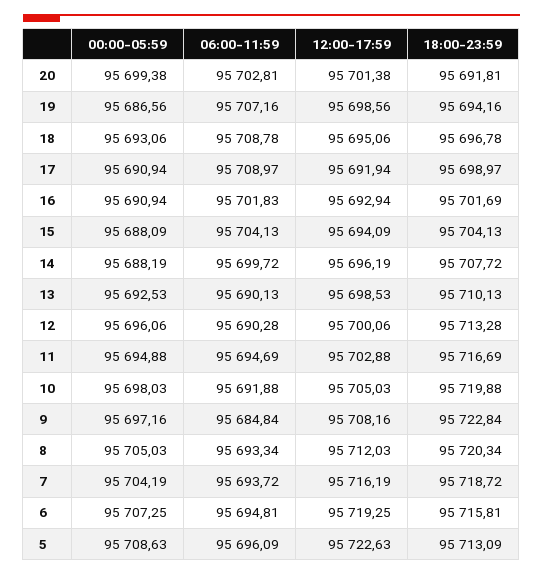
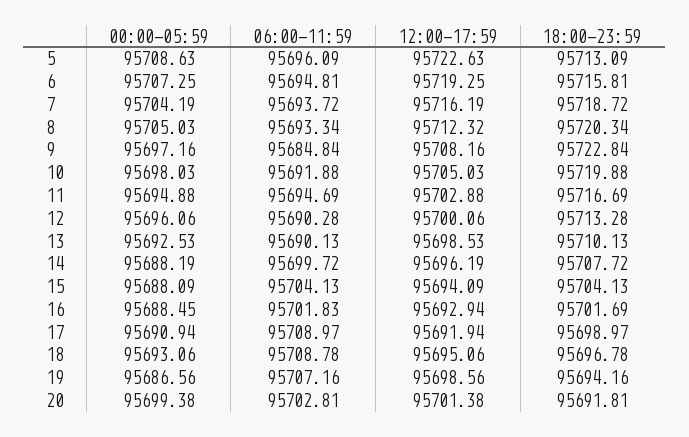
  {
    "00:00-05:59": {
      "20": 95699.38,
      "19": 95686.56,
      "18": 95693.06,
      "17": 95690.94,
-     "16": 95690.94,
+     "16": 95688.45,
      "15": 95688.09,
      "14": 95688.19,
      "13": 95692.53,
      "12": 95696.06,
      "11": 95694.88,
      "10": 95698.03,
      "9": 95697.16,
      "8": 95705.03,
      "7": 95704.19,
      "6": 95707.25,
      "5": 95708.63
    },
    "06:00-11:59": {
      "20": 95702.81,
      "19": 95707.16,
      "18": 95708.78,
      "17": 95708.97,
      "16": 95701.83,
      "15": 95704.13,
      "14": 95699.72,
      "13": 95690.13,
      "12": 95690.28,
      "11": 95694.69,
      "10": 95691.88,
      "9": 95684.84,
      "8": 95693.34,
      "7": 95693.72,
      "6": 95694.81,
      "5": 95696.09
    },
    "12:00-17:59": {
      "20": 95701.38,
      "19": 95698.56,
      "18": 95695.06,
      "17": 95691.94,
      "16": 95692.94,
      "15": 95694.09,
      "14": 95696.19,
      "13": 95698.53,
      "12": 95700.06,
      "11": 95702.88,
      "10": 95705.03,
      "9": 95708.16,
-     "8": 95712.03,
+     "8": 95712.32,
      "7": 95716.19,
      "6": 95719.25,
      "5": 95722.63
    },
    "18:00-23:59": {
      "20": 95691.81,
      "19": 95694.16,
      "18": 95696.78,
      "17": 95698.97,
      "16": 95701.69,
      "15": 95704.13,
      "14": 95707.72,
      "13": 95710.13,
      "12": 95713.28,
      "11": 95716.69,
      "10": 95719.88,
      "9": 95722.84,
      "8": 95720.34,
      "7": 95718.72,
      "6": 95715.81,
      "5": 95713.09
    }
  }

